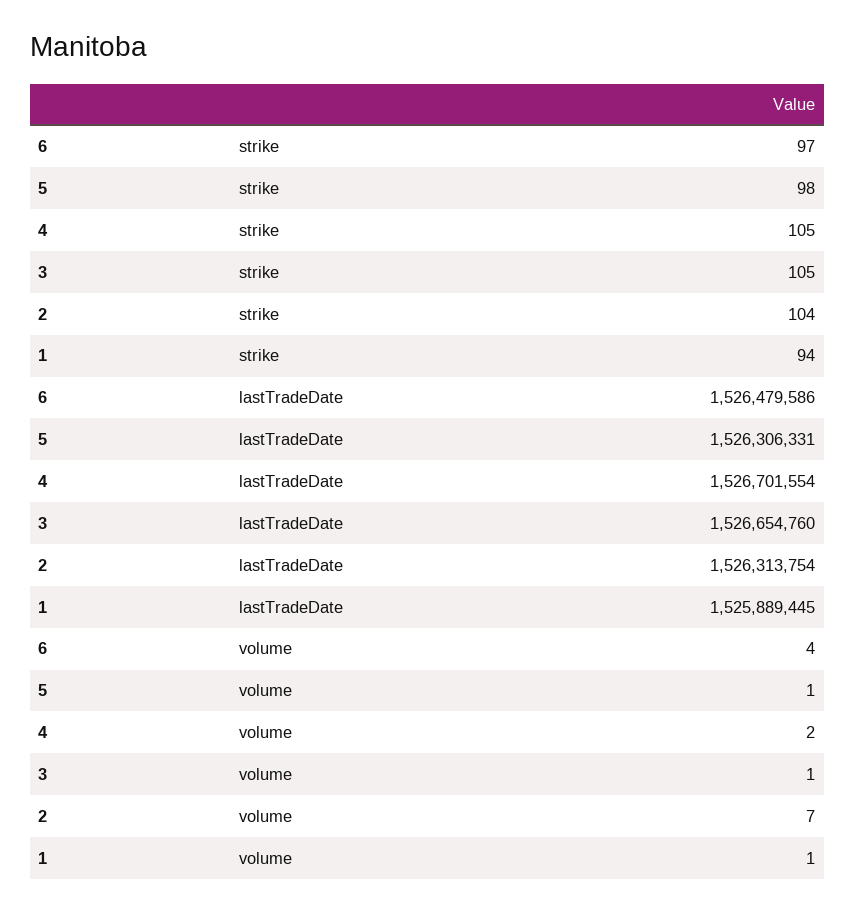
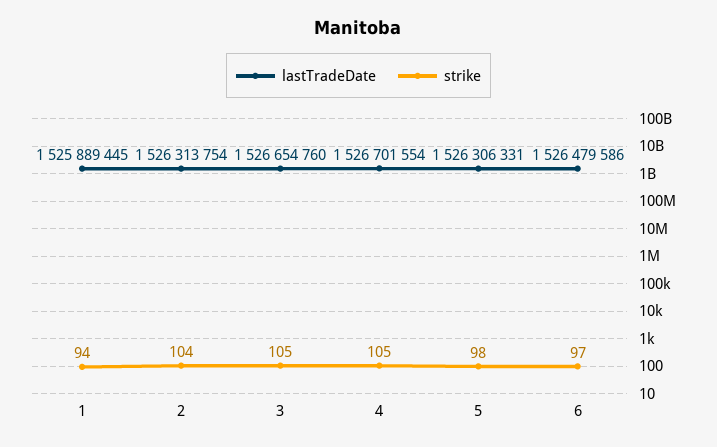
  {
    "strike": {
      "6": 97,
      "5": 98,
      "4": 105,
      "3": 105,
      "2": 104,
      "1": 94
    },
    "lastTradeDate": {
      "6": 1526479586,
      "5": 1526306331,
      "4": 1526701554,
      "3": 1526654760,
      "2": 1526313754,
      "1": 1525889445
-   },
+   }
-   "volume": {
-     "6": 4,
-     "5": 1,
-     "4": 2,
-     "3": 1,
-     "2": 7,
-     "1": 1
-   }
  }

